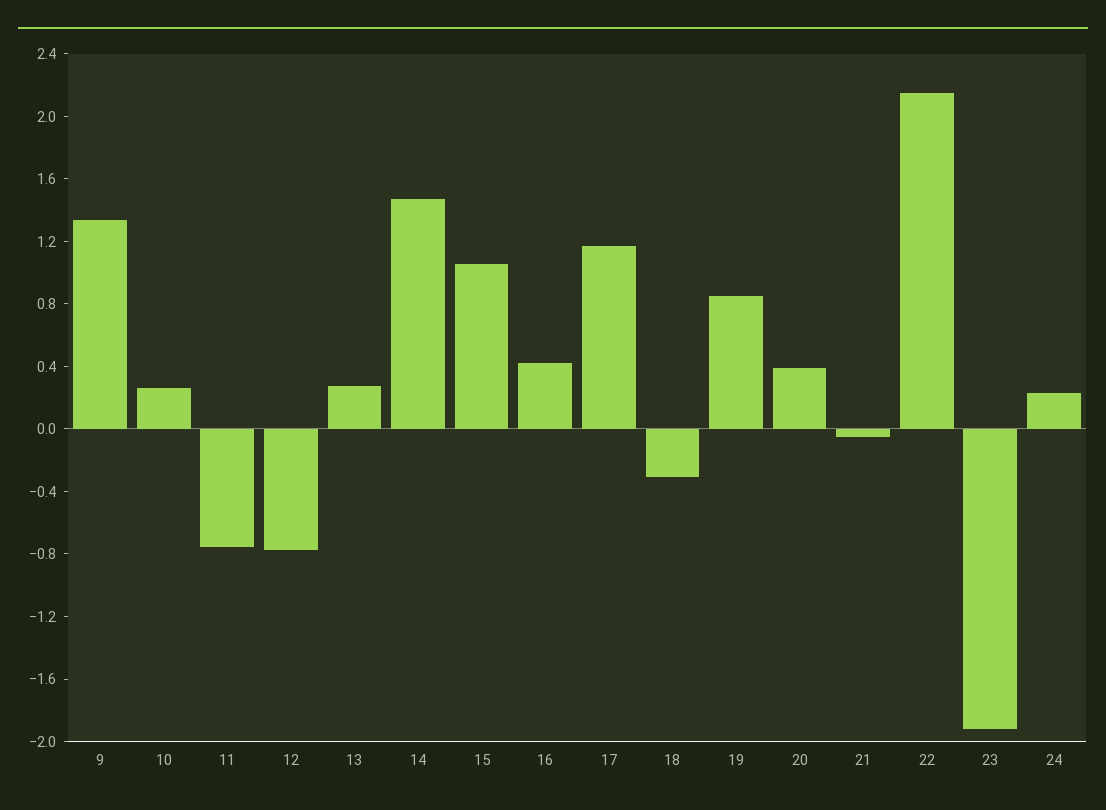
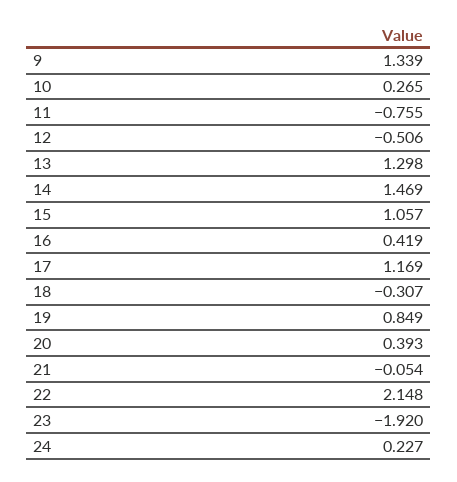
  {
    "9": 1.339,
    "10": 0.265,
    "11": -0.755,
-   "12": -0.8,
+   "12": -0.506,
-   "13": 0.3,
+   "13": 1.298,
    "14": 1.469,
    "15": 1.057,
    "16": 0.419,
    "17": 1.169,
    "18": -0.307,
    "19": 0.849,
    "20": 0.393,
    "21": -0.054,
    "22": 2.148,
    "23": -1.92,
    "24": 0.227
  }

